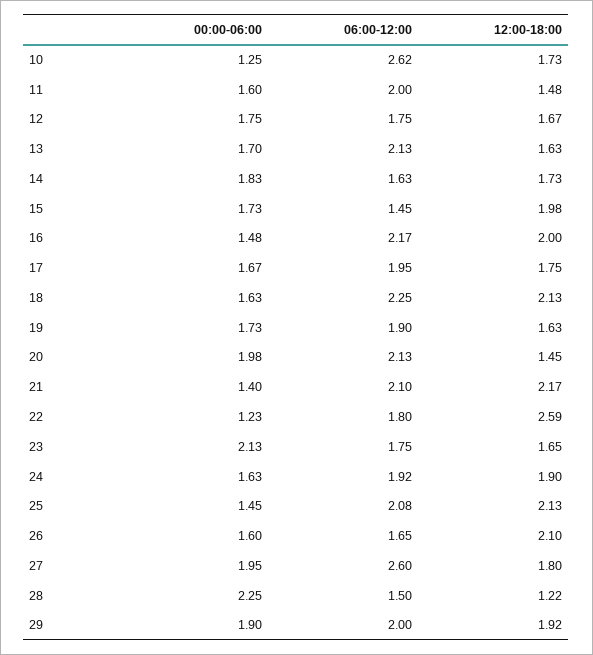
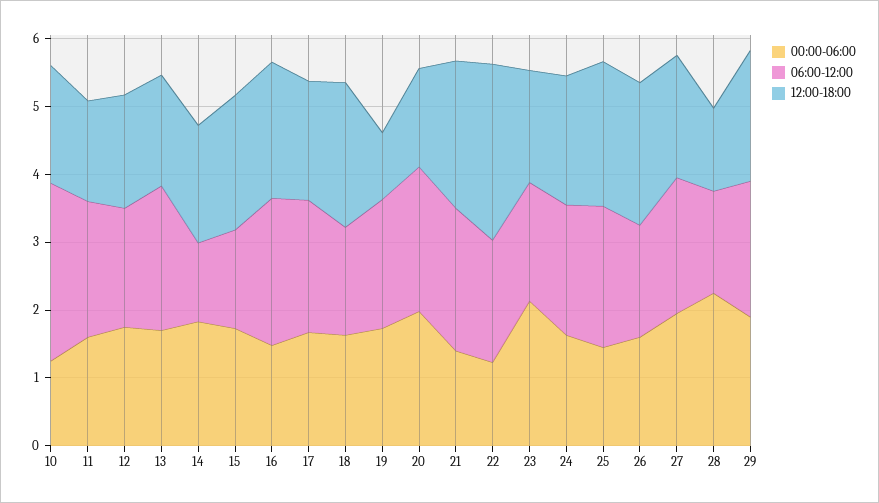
  {
    "00:00-06:00": {
      "10": 1.25,
      "11": 1.6,
      "12": 1.75,
      "13": 1.7,
      "14": 1.83,
      "15": 1.73,
      "16": 1.48,
      "17": 1.67,
      "18": 1.63,
      "19": 1.73,
      "20": 1.98,
      "21": 1.4,
      "22": 1.23,
      "23": 2.13,
      "24": 1.63,
      "25": 1.45,
      "26": 1.6,
      "27": 1.95,
      "28": 2.25,
      "29": 1.9
    },
    "06:00-12:00": {
      "10": 2.62,
      "11": 2,
      "12": 1.75,
      "13": 2.13,
-     "14": 1.63,
+     "14": 1.2,
      "15": 1.45,
      "16": 2.17,
      "17": 1.95,
-     "18": 2.25,
+     "18": 1.6,
      "19": 1.9,
      "20": 2.13,
      "21": 2.1,
      "22": 1.8,
      "23": 1.75,
      "24": 1.92,
      "25": 2.08,
      "26": 1.65,
-     "27": 2.6,
+     "27": 2,
      "28": 1.5,
      "29": 2
    },
    "12:00-18:00": {
      "10": 1.73,
      "11": 1.48,
      "12": 1.67,
      "13": 1.63,
      "14": 1.73,
      "15": 1.98,
      "16": 2,
      "17": 1.75,
      "18": 2.13,
-     "19": 1.63,
+     "19": 1,
      "20": 1.45,
      "21": 2.17,
      "22": 2.59,
      "23": 1.65,
      "24": 1.9,
      "25": 2.13,
      "26": 2.1,
      "27": 1.8,
      "28": 1.22,
      "29": 1.92
    }
  }

